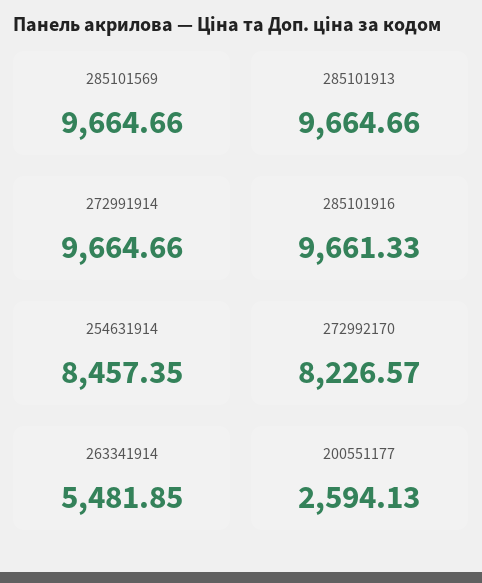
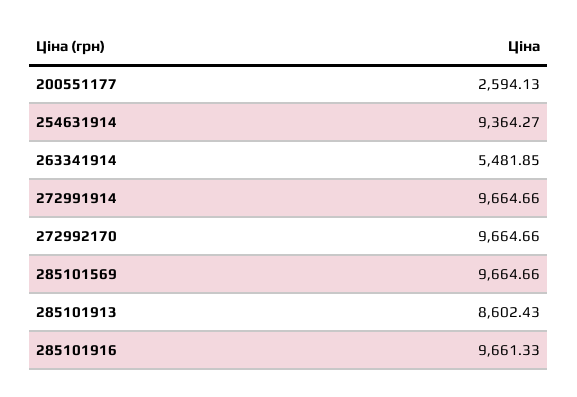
  {
    "285101569": 9664.66,
-   "285101913": 9664.66,
+   "285101913": 8602.43,
    "272991914": 9664.66,
    "285101916": 9661.33,
-   "254631914": 8457.35,
+   "254631914": 9364.27,
-   "272992170": 8226.57,
+   "272992170": 9664.66,
    "263341914": 5481.85,
    "200551177": 2594.13
  }

